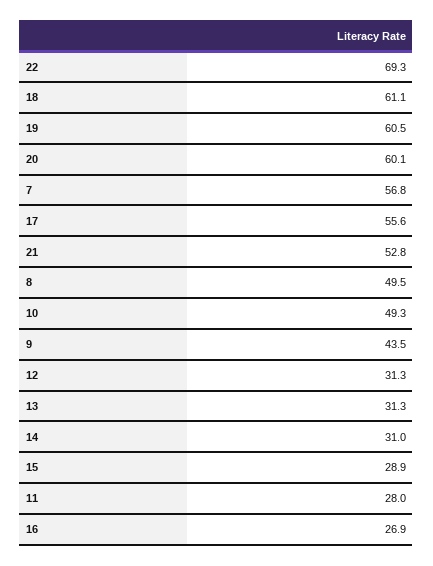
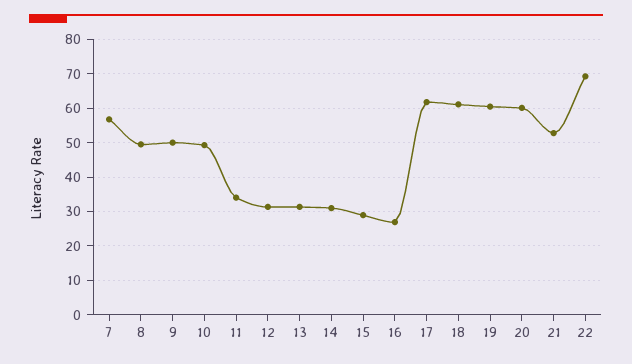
  {
    "22": 69.3,
    "18": 61.1,
    "19": 60.5,
    "20": 60.1,
    "7": 56.8,
-   "17": 55.6,
+   "17": 62,
    "21": 52.8,
    "8": 49.5,
    "10": 49.3,
-   "9": 43.5,
+   "9": 50,
    "12": 31.3,
    "13": 31.3,
    "14": 31,
    "15": 28.9,
-   "11": 28,
+   "11": 34,
    "16": 26.9
  }

